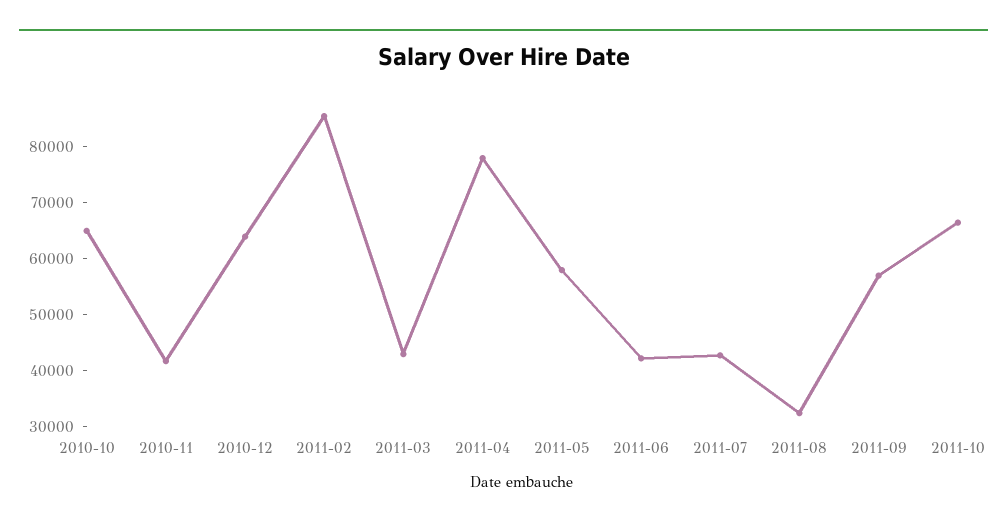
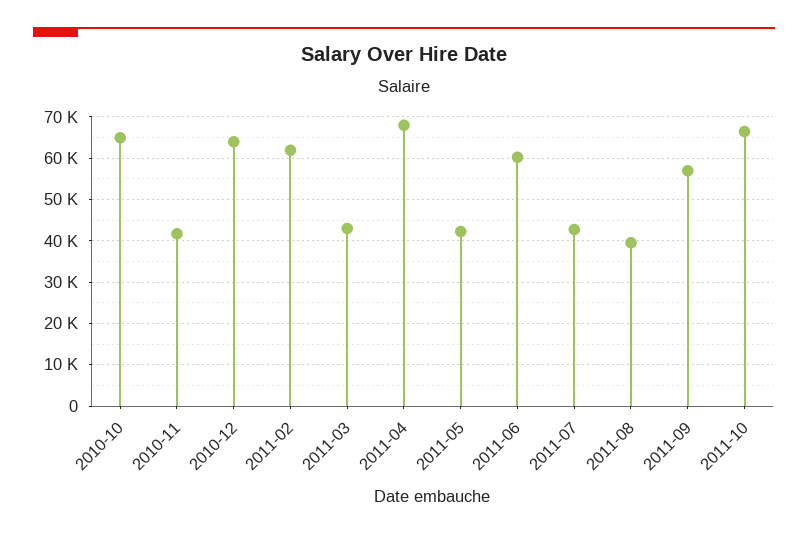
  {
    "2010-10": 66000,
    "2010-11": 42000,
    "2010-12": 64000,
-   "2011-02": 86000,
+   "2011-02": 62000,
    "2011-03": 44000,
-   "2011-04": 78000,
+   "2011-04": 68000,
-   "2011-05": 58000,
+   "2011-05": 42000,
-   "2011-06": 42000,
+   "2011-06": 60000,
    "2011-07": 42000,
-   "2011-08": 32000,
+   "2011-08": 40000,
    "2011-09": 58000,
    "2011-10": 66000
  }

